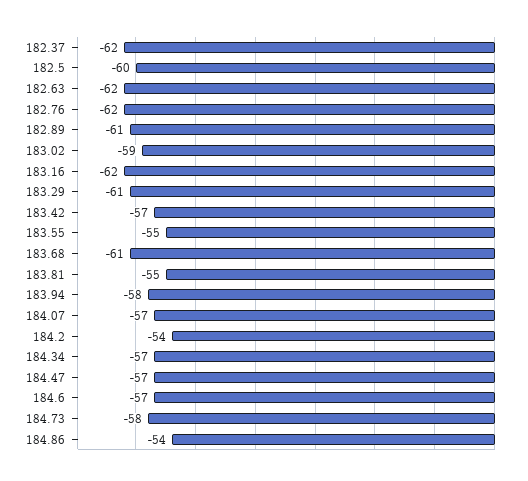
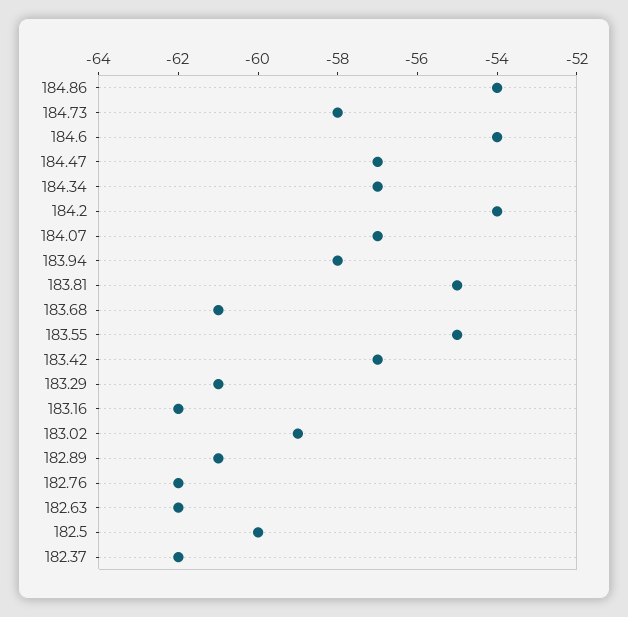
  {
    "182.37": -62,
    "182.5": -60,
    "182.63": -62,
    "182.76": -62,
    "182.89": -61,
    "183.02": -59,
    "183.16": -62,
    "183.29": -61,
    "183.42": -57,
    "183.55": -55,
    "183.68": -61,
    "183.81": -55,
    "183.94": -58,
    "184.07": -57,
    "184.2": -54,
    "184.34": -57,
    "184.47": -57,
-   "184.6": -57,
+   "184.6": -54,
    "184.73": -58,
    "184.86": -54
  }

